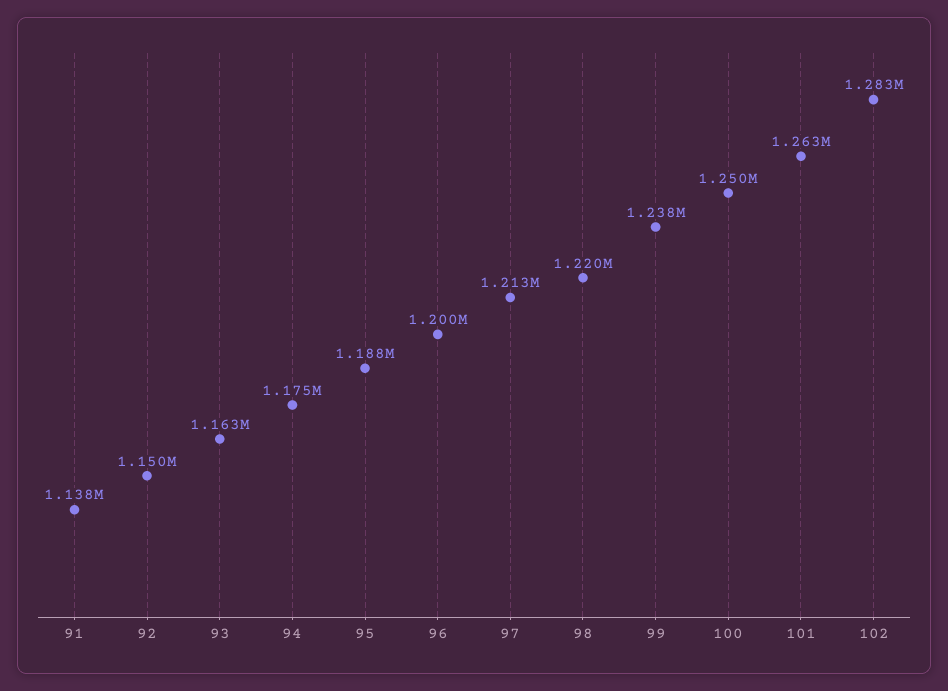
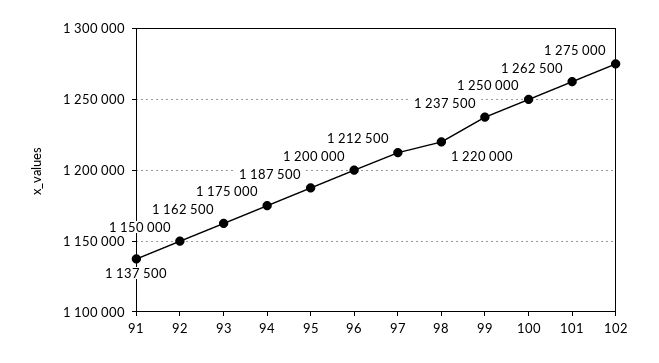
  {
    "91": 1137500,
    "92": 1150000,
    "93": 1162500,
    "94": 1175000,
    "95": 1187500,
    "96": 1200000,
    "97": 1212500,
    "98": 1220000,
    "99": 1237500,
    "100": 1250000,
    "101": 1262500,
-   "102": 1283000
+   "102": 1275000
  }

